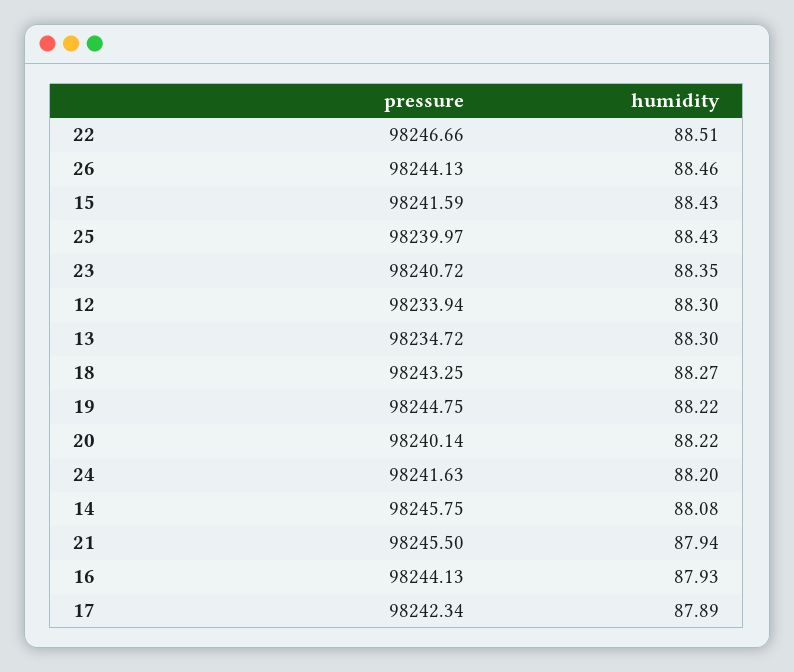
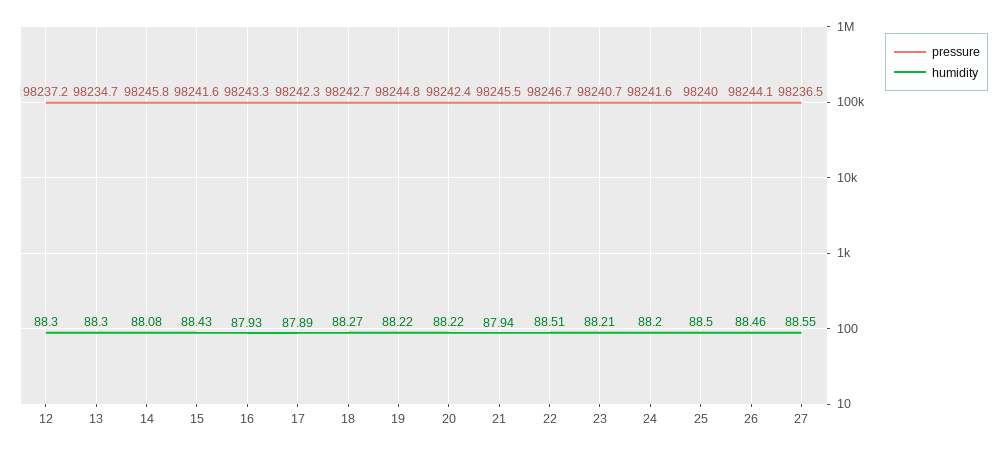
  {
    "pressure": {
      "22": 98246.66,
      "26": 98244.13,
      "15": 98241.59,
      "25": 98239.97,
      "23": 98240.72,
-     "12": 98233.94,
+     "12": 98237.2,
      "13": 98234.72,
-     "18": 98243.25,
+     "18": 98242.7,
      "19": 98244.75,
-     "20": 98240.14,
+     "20": 98242.4,
      "24": 98241.63,
      "14": 98245.75,
      "21": 98245.5,
-     "16": 98244.13,
+     "16": 98243.3,
-     "17": 98242.34
+     "17": 98242.34,
+     "27": 98236.5
    },
    "humidity": {
      "22": 88.51,
      "26": 88.46,
      "15": 88.43,
-     "25": 88.43,
+     "25": 88.5,
-     "23": 88.35,
+     "23": 88.21,
      "12": 88.3,
      "13": 88.3,
      "18": 88.27,
      "19": 88.22,
      "20": 88.22,
      "24": 88.2,
      "14": 88.08,
      "21": 87.94,
      "16": 87.93,
-     "17": 87.89
+     "17": 87.89,
+     "27": 88.55
    }
  }

